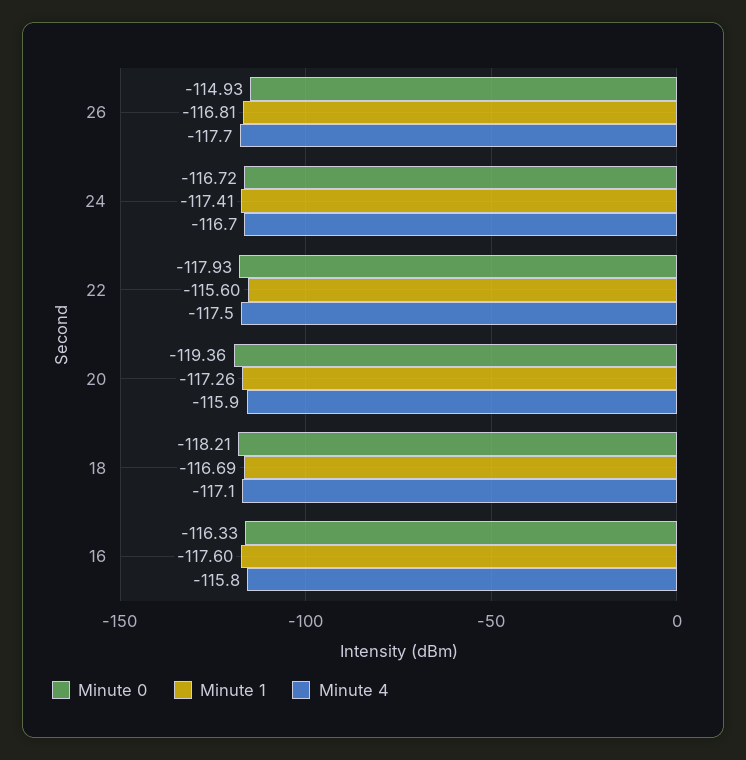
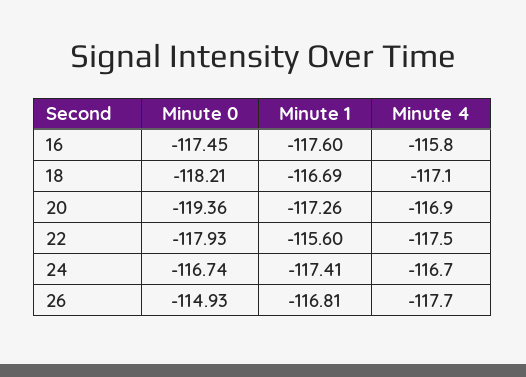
  {
    "Minute 0": {
      "26": -114.93,
-     "24": -116.72,
+     "24": -116.74,
      "22": -117.93,
      "20": -119.36,
      "18": -118.21,
-     "16": -116.33
+     "16": -117.45
    },
    "Minute 1": {
      "26": -116.81,
      "24": -117.41,
      "22": -115.6,
      "20": -117.26,
      "18": -116.69,
      "16": -117.6
    },
    "Minute 4": {
      "26": -117.7,
      "24": -116.7,
      "22": -117.5,
-     "20": -115.9,
+     "20": -116.9,
      "18": -117.1,
      "16": -115.8
    }
  }

